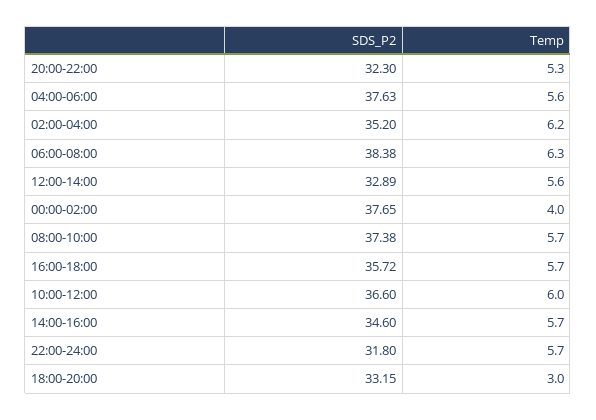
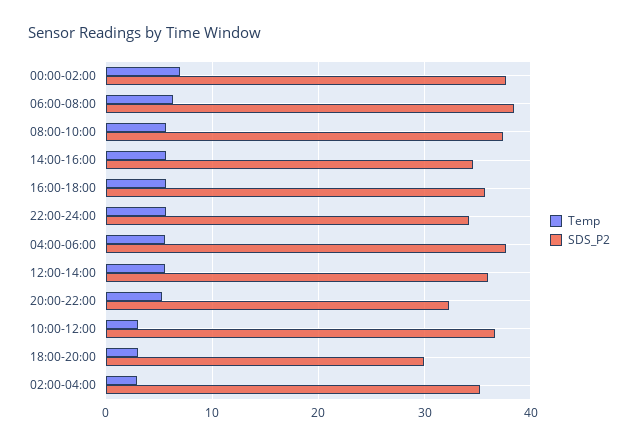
  {
    "SDS_P2": {
      "20:00-22:00": 32.3,
      "04:00-06:00": 37.63,
      "02:00-04:00": 35.2,
      "06:00-08:00": 38.38,
-     "12:00-14:00": 32.89,
+     "12:00-14:00": 36,
      "00:00-02:00": 37.65,
      "08:00-10:00": 37.38,
      "16:00-18:00": 35.72,
      "10:00-12:00": 36.6,
      "14:00-16:00": 34.6,
-     "22:00-24:00": 31.8,
+     "22:00-24:00": 34,
-     "18:00-20:00": 33.15
+     "18:00-20:00": 30
    },
    "Temp": {
      "20:00-22:00": 5.3,
      "04:00-06:00": 5.6,
-     "02:00-04:00": 6.2,
+     "02:00-04:00": 3,
      "06:00-08:00": 6.3,
      "12:00-14:00": 5.6,
-     "00:00-02:00": 4,
+     "00:00-02:00": 7,
      "08:00-10:00": 5.7,
      "16:00-18:00": 5.7,
-     "10:00-12:00": 6,
+     "10:00-12:00": 3,
      "14:00-16:00": 5.7,
      "22:00-24:00": 5.7,
      "18:00-20:00": 3
    }
  }

